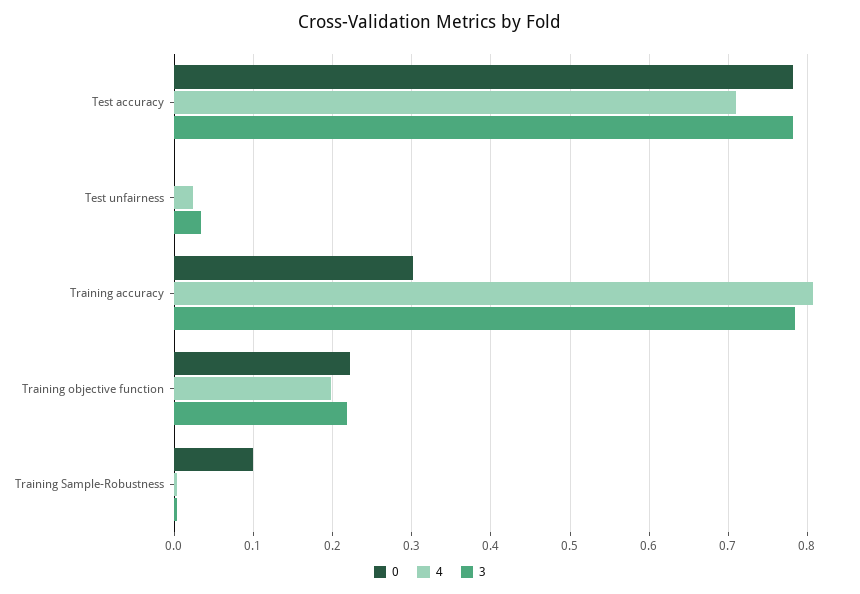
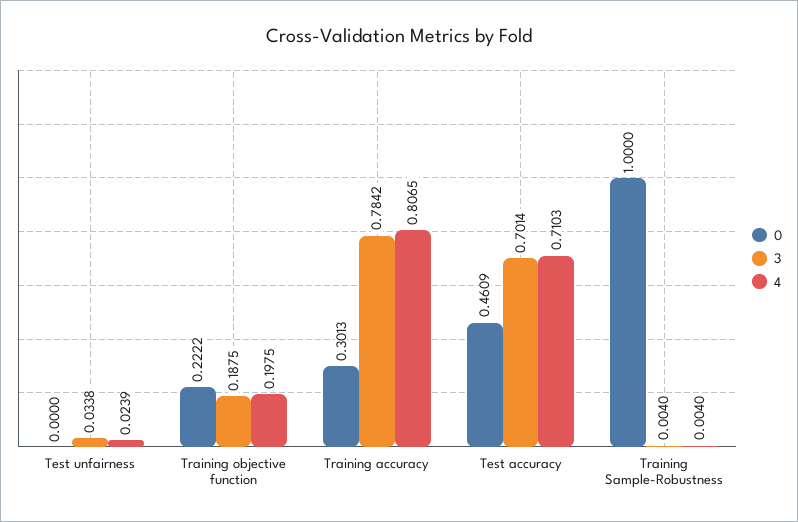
  {
    "0": {
-     "Test accuracy": 0.78,
+     "Test accuracy": 0.4609,
      "Test unfairness": 0,
      "Training accuracy": 0.3013,
      "Training objective function": 0.2222,
-     "Training Sample-Robustness": 0.1
+     "Training Sample-Robustness": 1
    },
    "4": {
      "Test accuracy": 0.7103,
      "Test unfairness": 0.0239,
      "Training accuracy": 0.8065,
      "Training objective function": 0.1975,
      "Training Sample-Robustness": 0.004
    },
    "3": {
-     "Test accuracy": 0.78,
+     "Test accuracy": 0.7014,
      "Test unfairness": 0.0338,
      "Training accuracy": 0.7842,
-     "Training objective function": 0.22,
+     "Training objective function": 0.1875,
      "Training Sample-Robustness": 0.004
    }
  }

